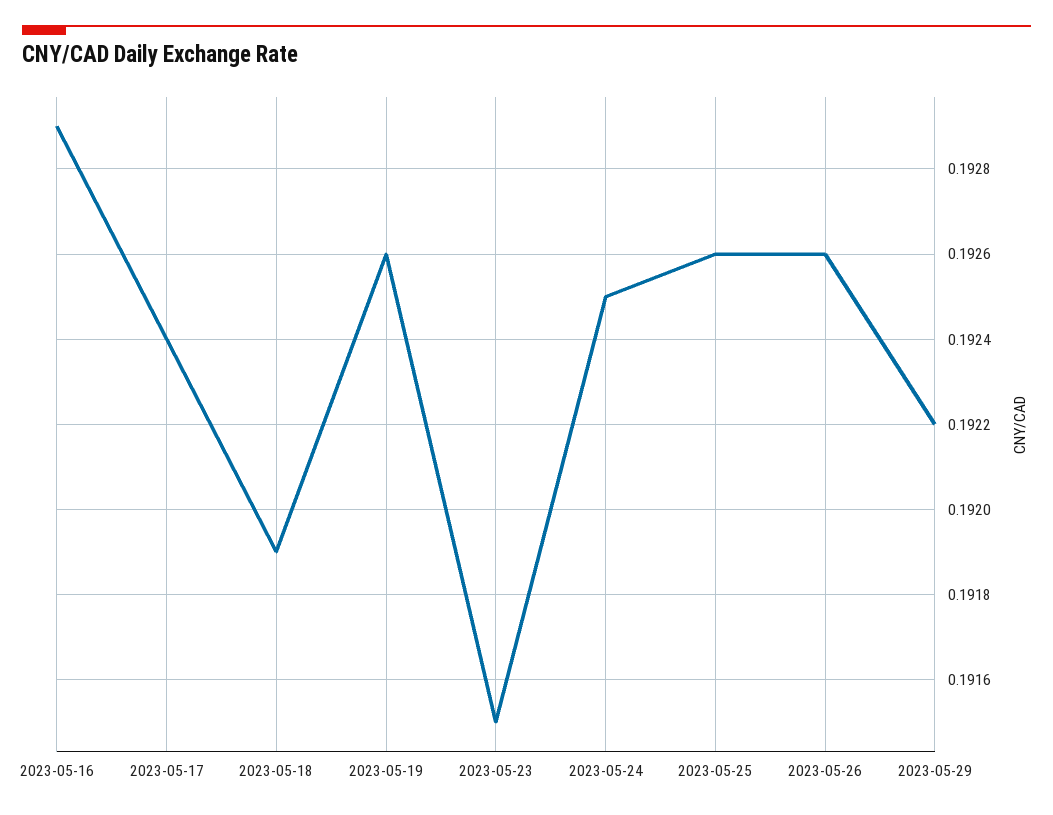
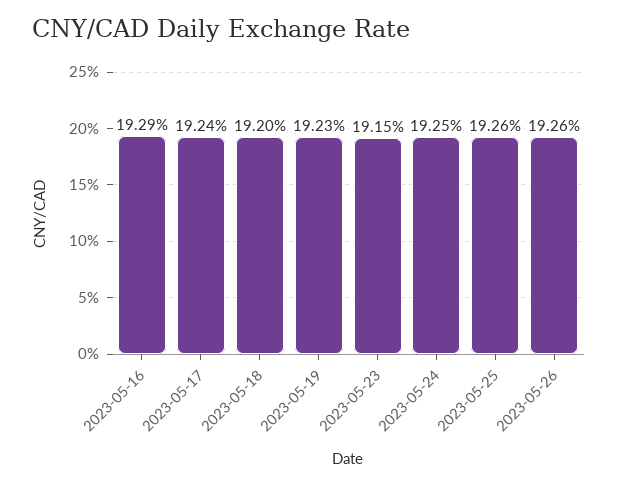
  {
    "2023-05-16": 0.1929,
    "2023-05-17": 0.1924,
-   "2023-05-18": 0.1919,
+   "2023-05-18": 0.192,
-   "2023-05-19": 0.1926,
+   "2023-05-19": 0.1923,
    "2023-05-23": 0.1915,
    "2023-05-24": 0.1925,
    "2023-05-25": 0.1926,
-   "2023-05-26": 0.1926,
+   "2023-05-26": 0.1926
-   "2023-05-29": 0.1922
  }

